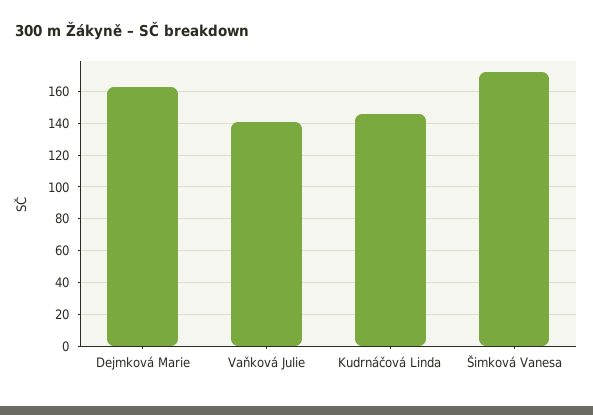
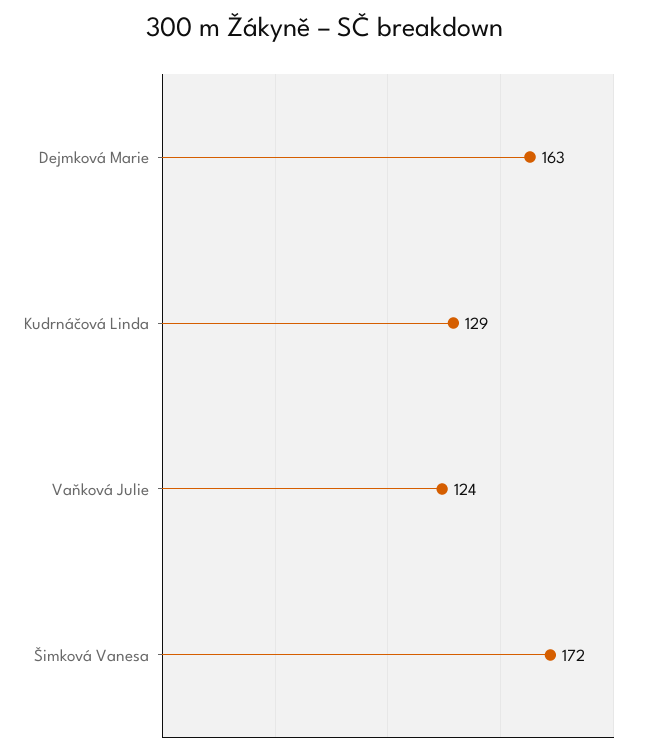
  {
    "Dejmková Marie": 163,
-   "Vaňková Julie": 140,
+   "Vaňková Julie": 124,
-   "Kudrnáčová Linda": 145,
+   "Kudrnáčová Linda": 129,
    "Šimková Vanesa": 172
  }

